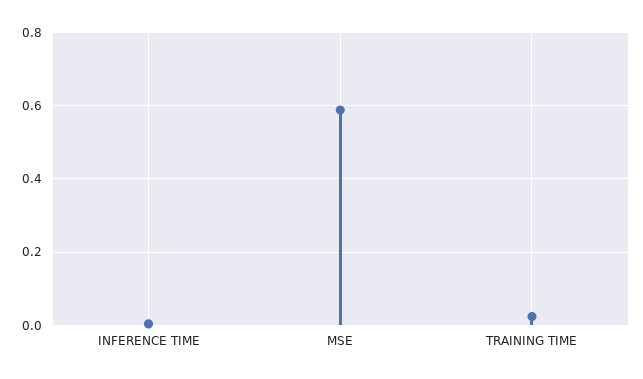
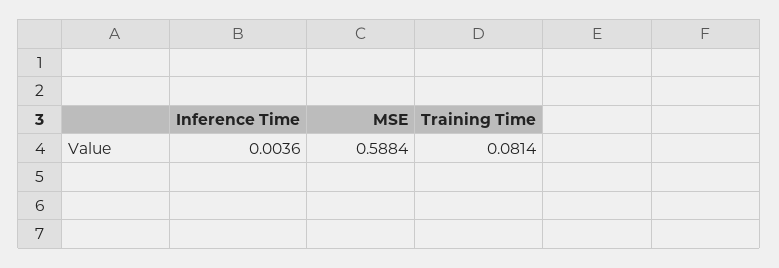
  {
    "INFERENCE TIME": 0.0036,
    "MSE": 0.5884,
-   "TRAINING TIME": 0.02
+   "TRAINING TIME": 0.0814
  }

